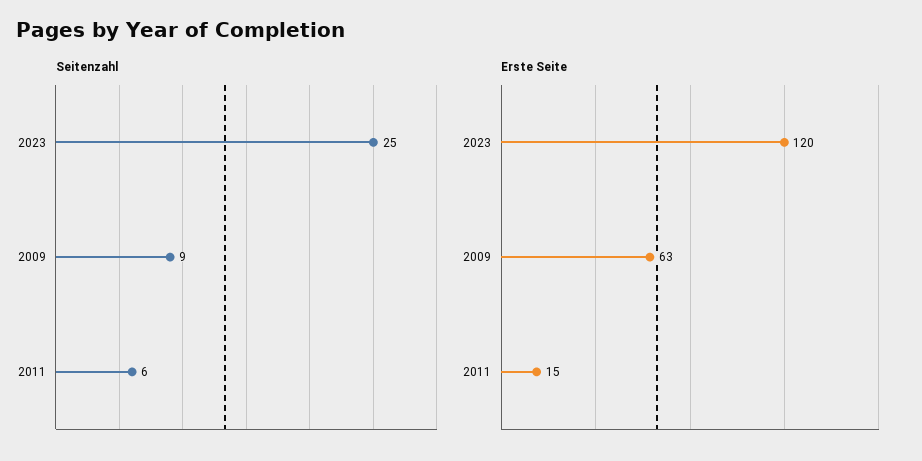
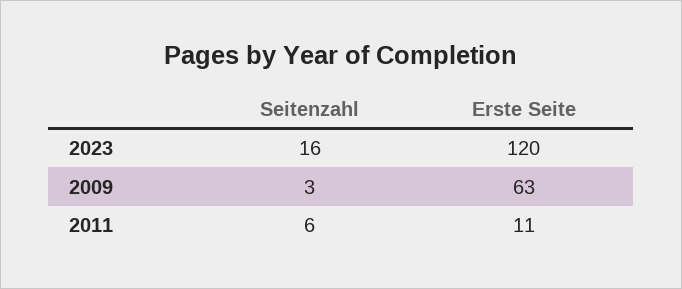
  {
    "Seitenzahl": {
-     "2023": 25,
+     "2023": 16,
-     "2009": 9,
+     "2009": 3,
      "2011": 6
    },
    "Erste Seite": {
      "2023": 120,
      "2009": 63,
-     "2011": 15
+     "2011": 11
    }
  }

